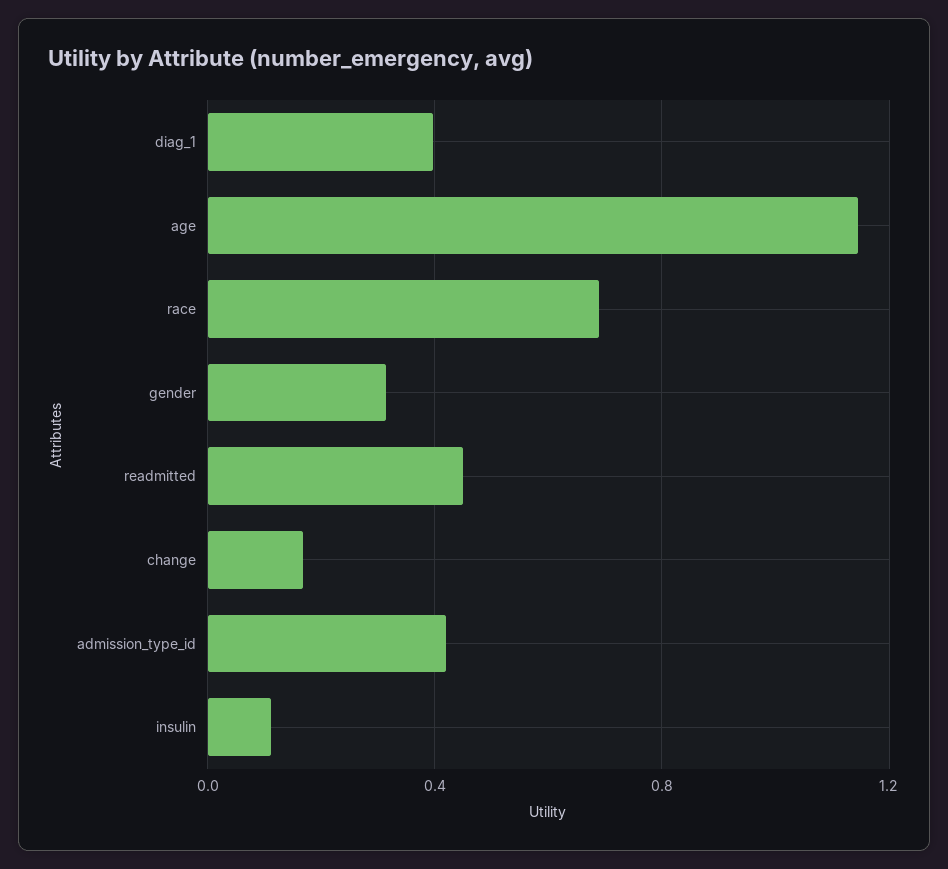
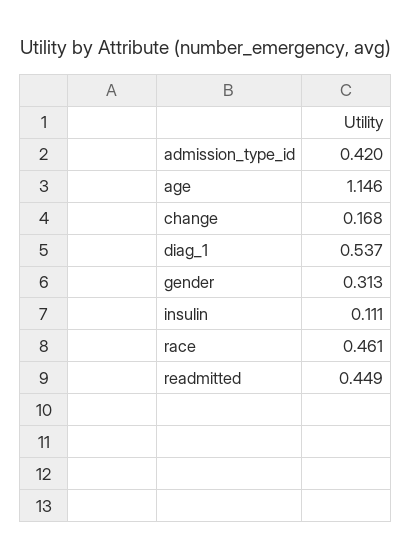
  {
-   "diag_1": 0.4,
+   "diag_1": 0.537,
    "age": 1.146,
-   "race": 0.7,
+   "race": 0.461,
    "gender": 0.313,
    "readmitted": 0.449,
    "change": 0.168,
    "admission_type_id": 0.42,
    "insulin": 0.111
  }

